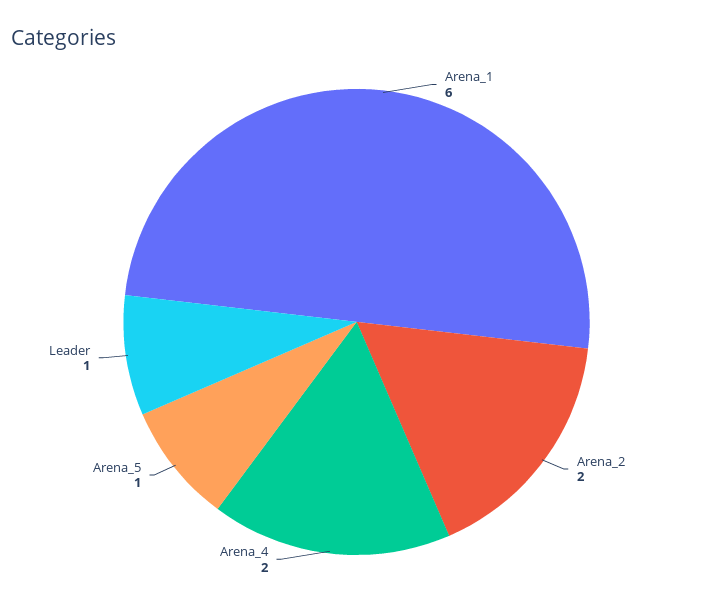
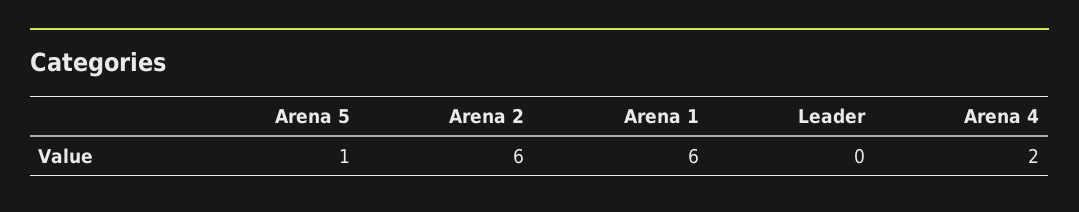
  {
    "Arena_1": 6,
-   "Arena_2": 2,
+   "Arena_2": 6,
    "Arena_4": 2,
    "Arena_5": 1,
-   "Leader": 1
+   "Leader": 0
  }

